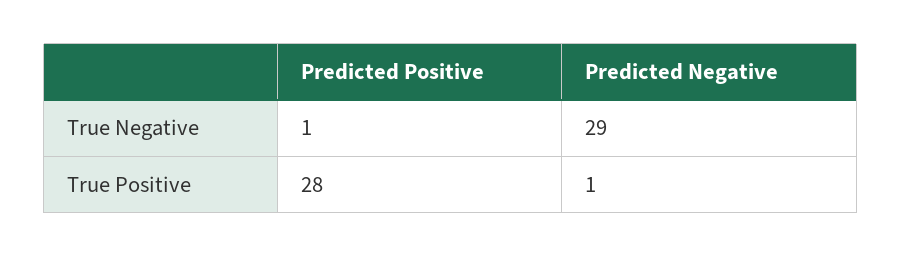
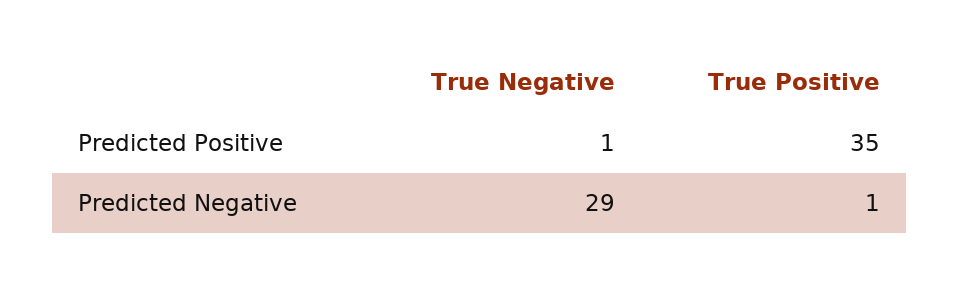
  {
    "Predicted Positive": {
      "True Negative": 1,
-     "True Positive": 28
+     "True Positive": 35
    },
    "Predicted Negative": {
      "True Negative": 29,
      "True Positive": 1
    }
  }

